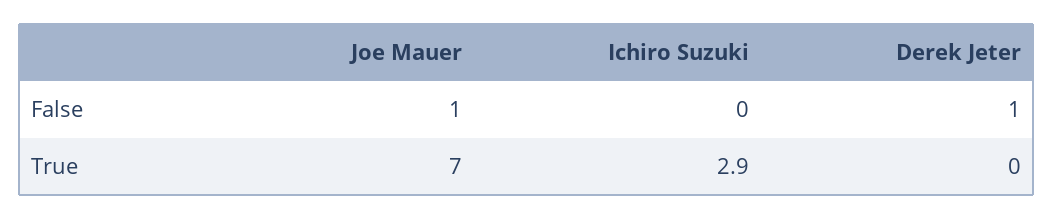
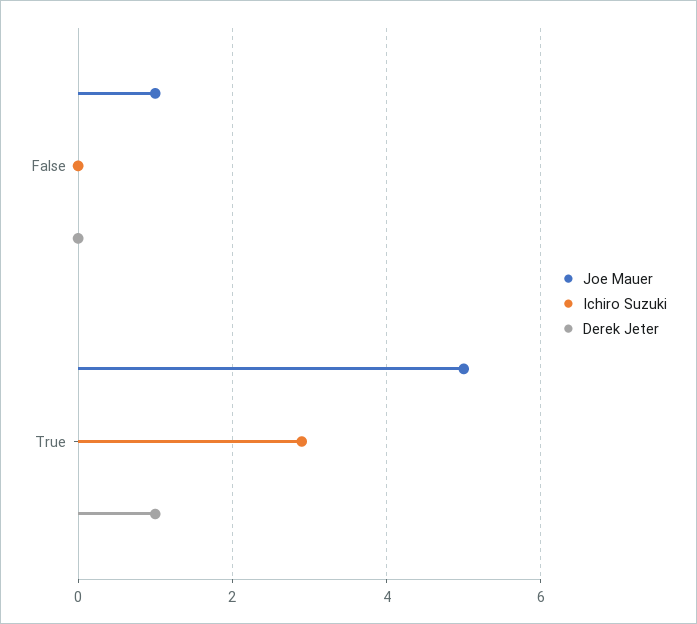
  {
    "Joe Mauer": {
      "False": 1,
-     "True": 7
+     "True": 5
    },
    "Ichiro Suzuki": {
      "False": 0,
      "True": 2.9
    },
    "Derek Jeter": {
-     "False": 1,
+     "False": 0,
-     "True": 0
+     "True": 1
    }
  }

